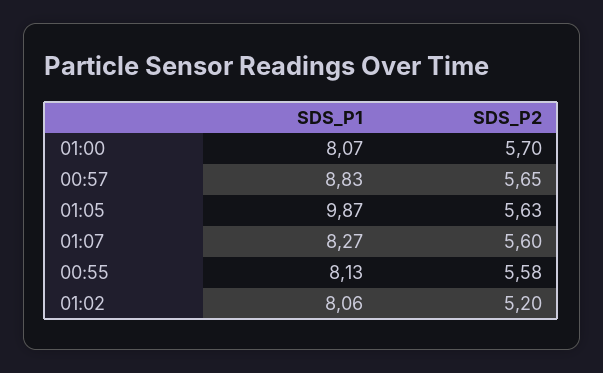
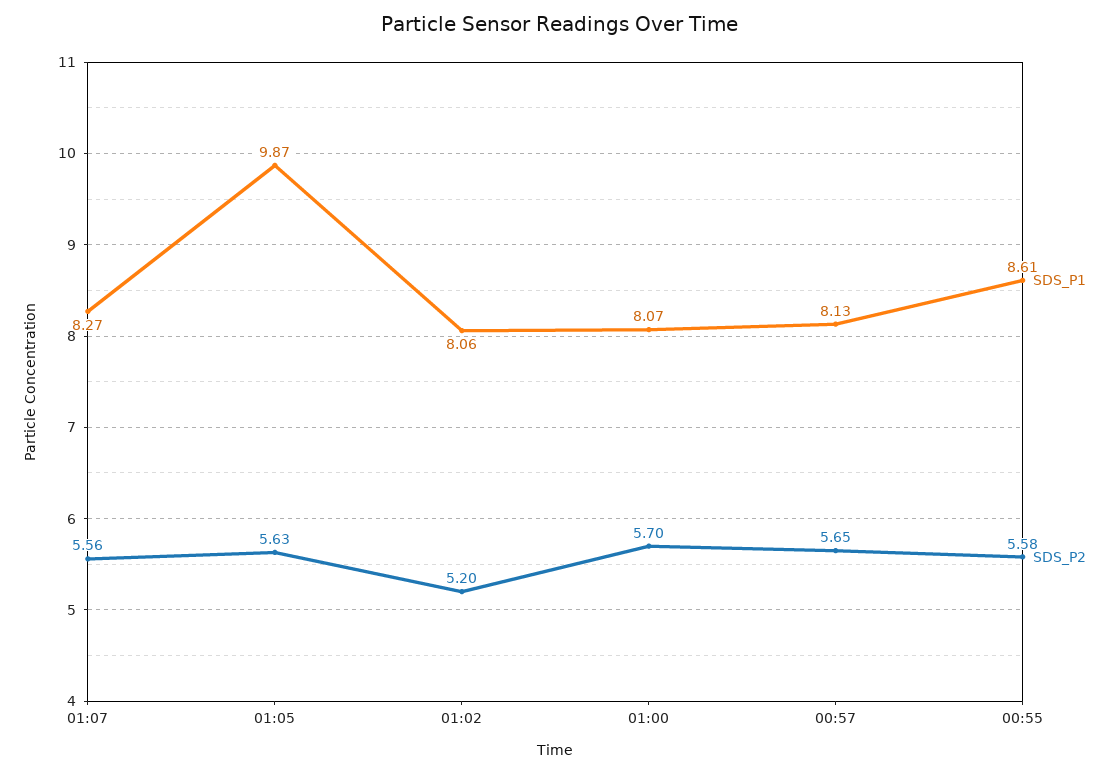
  {
    "SDS_P1": {
      "01:00": 8.07,
-     "00:57": 8.83,
+     "00:57": 8.13,
      "01:05": 9.87,
      "01:07": 8.27,
-     "00:55": 8.13,
+     "00:55": 8.61,
      "01:02": 8.06
    },
    "SDS_P2": {
      "01:00": 5.7,
      "00:57": 5.65,
      "01:05": 5.63,
-     "01:07": 5.6,
+     "01:07": 5.56,
      "00:55": 5.58,
      "01:02": 5.2
    }
  }

